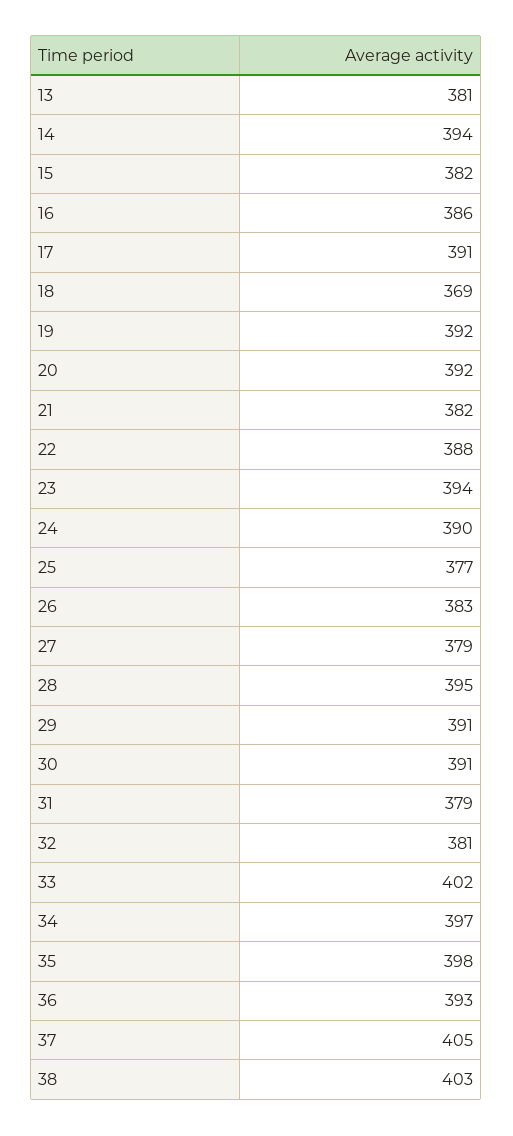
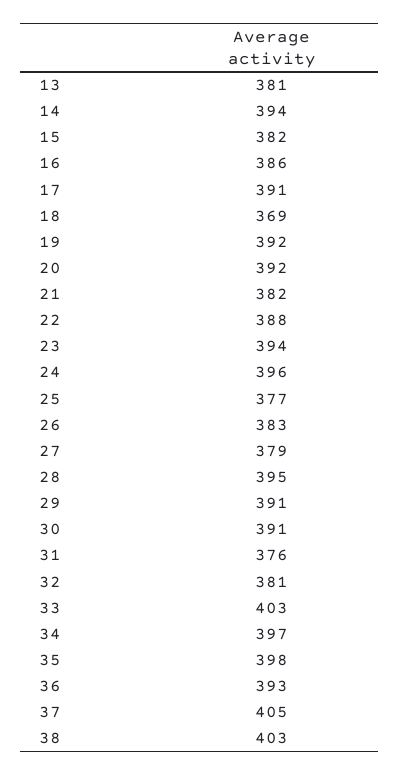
  {
    "13": 381,
    "14": 394,
    "15": 382,
    "16": 386,
    "17": 391,
    "18": 369,
    "19": 392,
    "20": 392,
    "21": 382,
    "22": 388,
    "23": 394,
-   "24": 390,
+   "24": 396,
    "25": 377,
    "26": 383,
    "27": 379,
    "28": 395,
    "29": 391,
    "30": 391,
-   "31": 379,
+   "31": 376,
    "32": 381,
-   "33": 402,
+   "33": 403,
    "34": 397,
    "35": 398,
    "36": 393,
    "37": 405,
    "38": 403
  }

